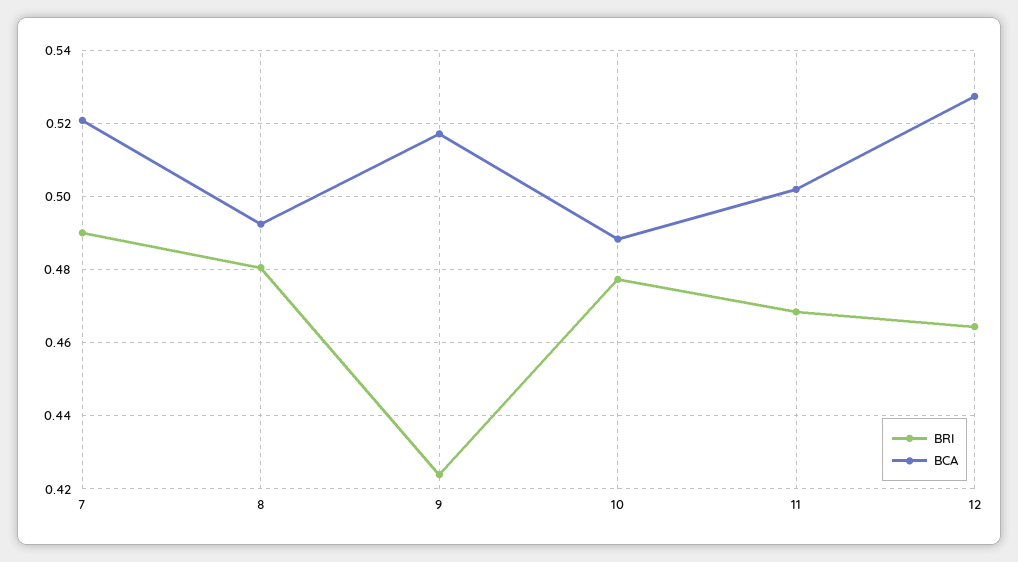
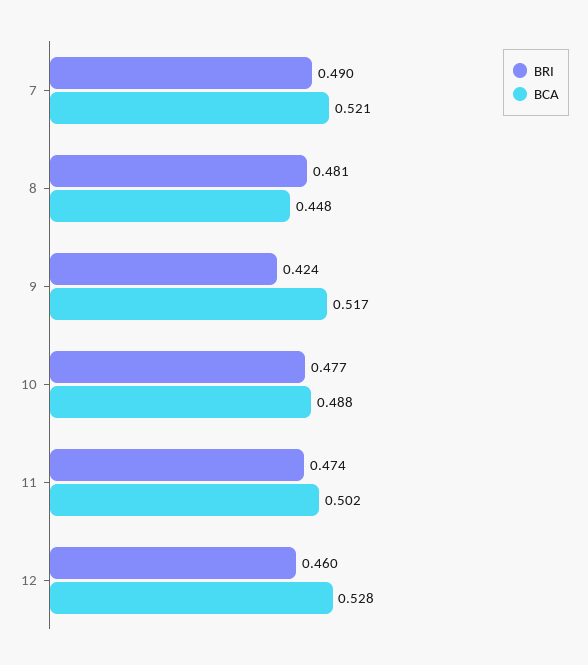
  {
    "BRI": {
      "7": 0.49,
      "8": 0.481,
      "9": 0.424,
      "10": 0.477,
-     "11": 0.468,
+     "11": 0.474,
-     "12": 0.464
+     "12": 0.46
    },
    "BCA": {
      "7": 0.521,
-     "8": 0.492,
+     "8": 0.448,
      "9": 0.517,
      "10": 0.488,
      "11": 0.502,
      "12": 0.528
    }
  }

